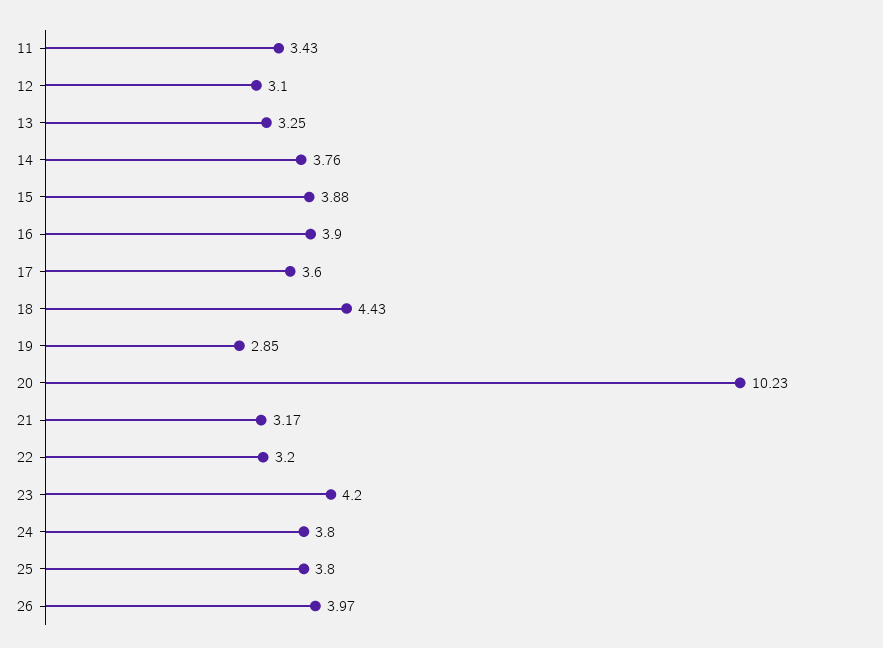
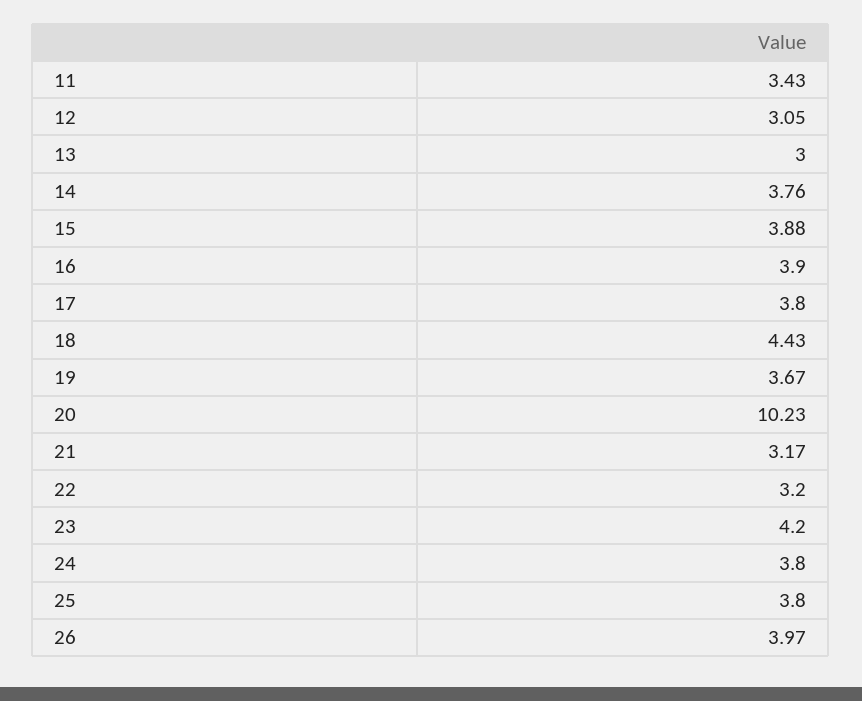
  {
    "11": 3.43,
-   "12": 3.1,
+   "12": 3.05,
-   "13": 3.25,
+   "13": 3,
    "14": 3.76,
    "15": 3.88,
    "16": 3.9,
-   "17": 3.6,
+   "17": 3.8,
    "18": 4.43,
-   "19": 2.85,
+   "19": 3.67,
    "20": 10.23,
    "21": 3.17,
    "22": 3.2,
    "23": 4.2,
    "24": 3.8,
    "25": 3.8,
    "26": 3.97
  }

